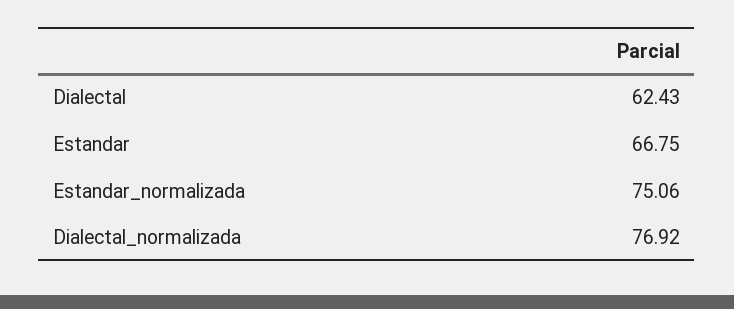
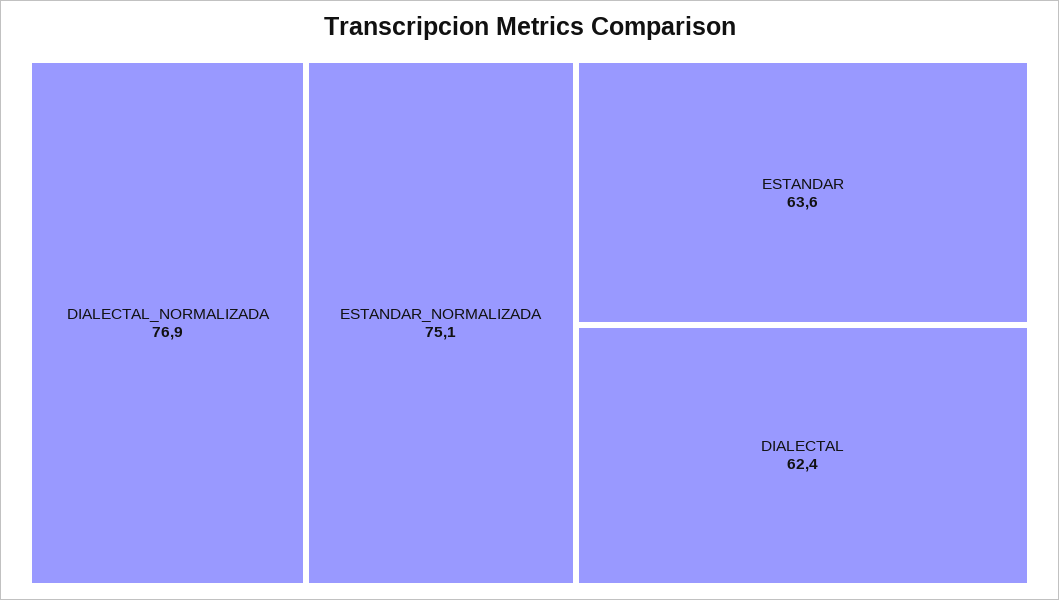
  {
    "Dialectal": 62.43,
-   "Estandar": 66.75,
+   "Estandar": 63.6,
    "Estandar_normalizada": 75.06,
    "Dialectal_normalizada": 76.92
  }

